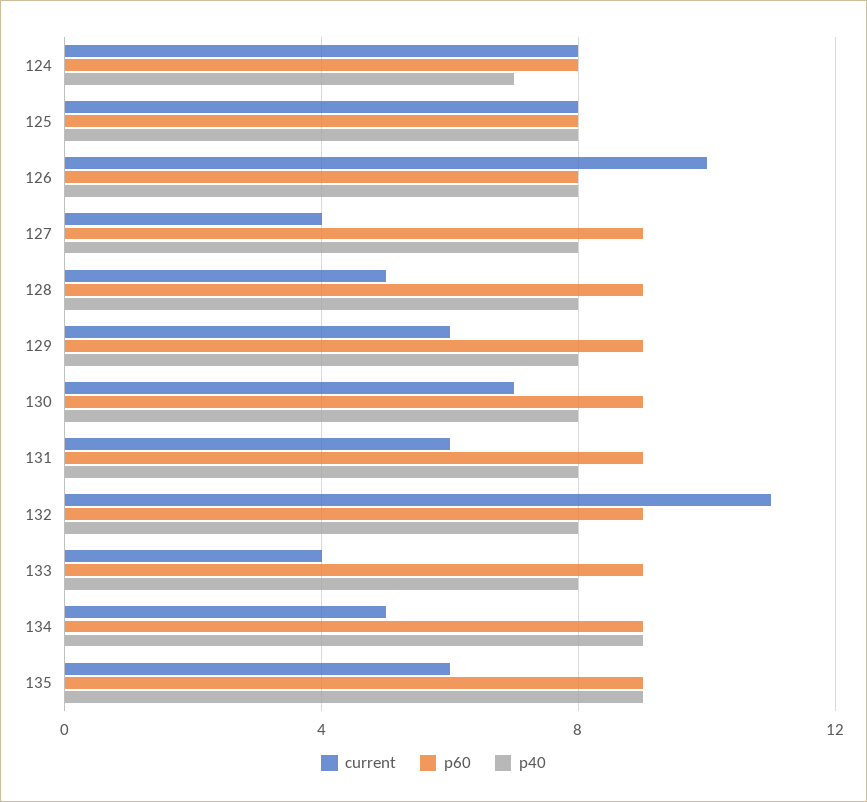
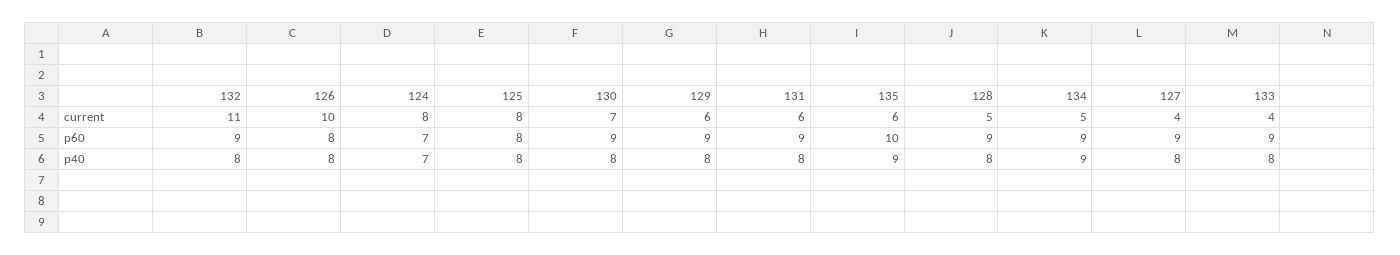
  {
    "current": {
      "124": 8,
      "125": 8,
      "126": 10,
      "127": 4,
      "128": 5,
      "129": 6,
      "130": 7,
      "131": 6,
      "132": 11,
      "133": 4,
      "134": 5,
      "135": 6
    },
    "p60": {
-     "124": 8,
+     "124": 7,
      "125": 8,
      "126": 8,
      "127": 9,
      "128": 9,
      "129": 9,
      "130": 9,
      "131": 9,
      "132": 9,
      "133": 9,
      "134": 9,
-     "135": 9
+     "135": 10
    },
    "p40": {
      "124": 7,
      "125": 8,
      "126": 8,
      "127": 8,
      "128": 8,
      "129": 8,
      "130": 8,
      "131": 8,
      "132": 8,
      "133": 8,
      "134": 9,
      "135": 9
    }
  }

